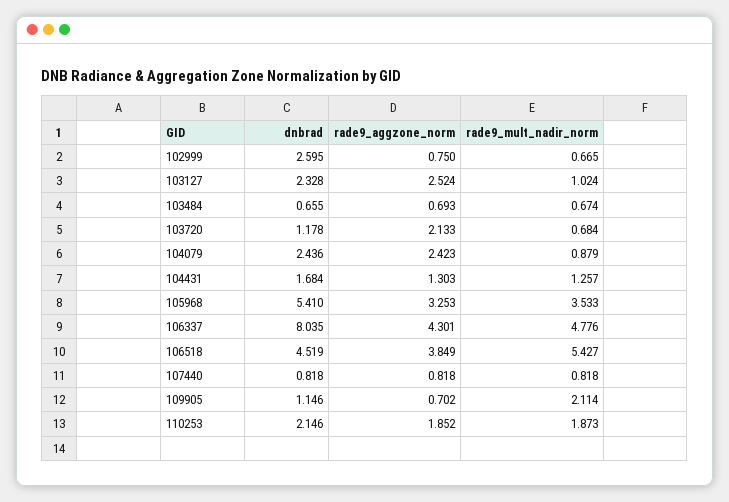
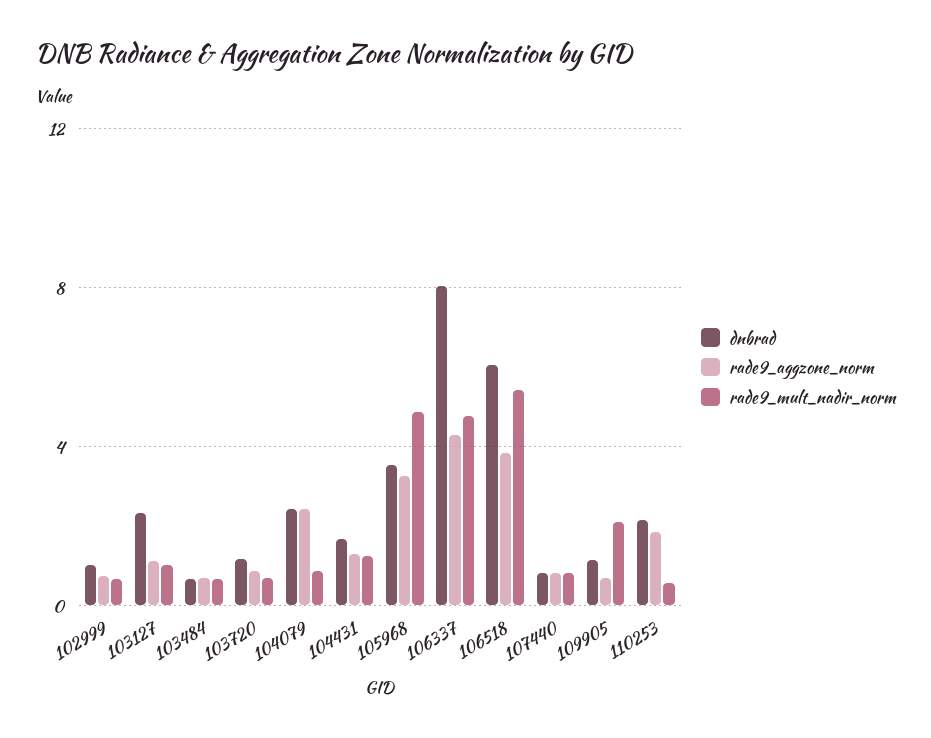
  {
    "dnbrad": {
-     "102999": 2.595,
+     "102999": 1,
      "103127": 2.328,
      "103484": 0.655,
      "103720": 1.178,
      "104079": 2.436,
      "104431": 1.684,
-     "105968": 5.41,
+     "105968": 3.5,
      "106337": 8.035,
-     "106518": 4.519,
+     "106518": 6,
      "107440": 0.818,
      "109905": 1.146,
      "110253": 2.146
    },
    "rade9_aggzone_norm": {
      "102999": 0.75,
-     "103127": 2.524,
+     "103127": 1,
      "103484": 0.693,
-     "103720": 2.133,
+     "103720": 1,
      "104079": 2.423,
      "104431": 1.303,
      "105968": 3.253,
      "106337": 4.301,
      "106518": 3.849,
      "107440": 0.818,
      "109905": 0.702,
      "110253": 1.852
    },
    "rade9_mult_nadir_norm": {
      "102999": 0.665,
      "103127": 1.024,
      "103484": 0.674,
      "103720": 0.684,
      "104079": 0.879,
      "104431": 1.257,
-     "105968": 3.533,
+     "105968": 5,
      "106337": 4.776,
      "106518": 5.427,
      "107440": 0.818,
      "109905": 2.114,
-     "110253": 1.873
+     "110253": 0.5
    }
  }

